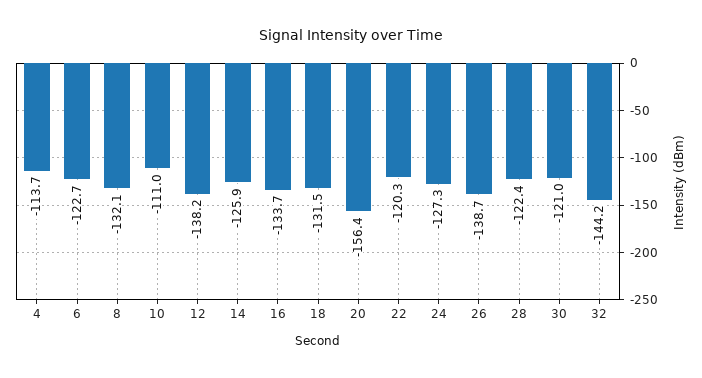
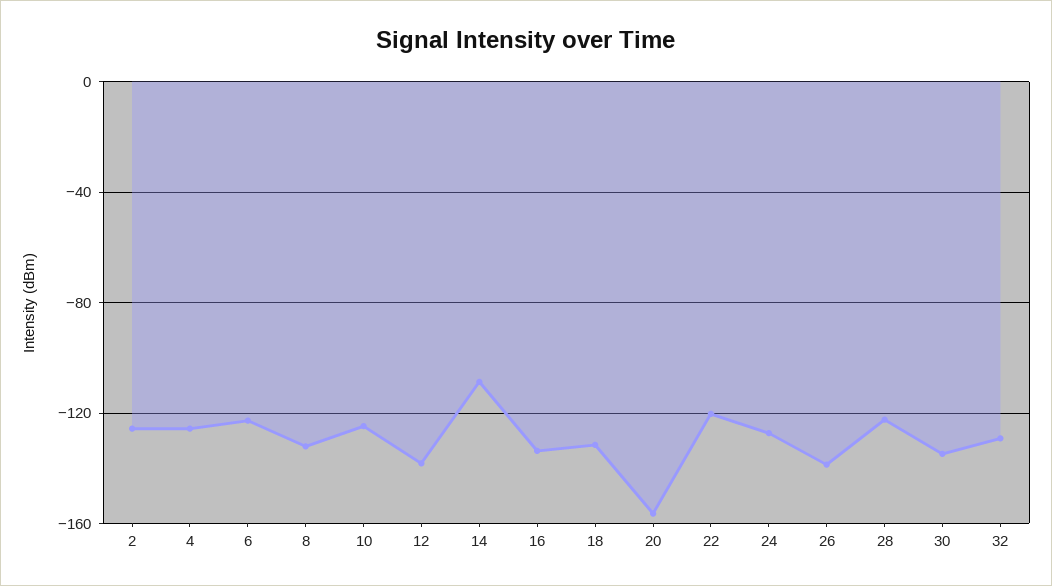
  {
-   "4": -113.7,
+   "4": -125,
    "6": -122.7,
    "8": -132.1,
-   "10": -111,
+   "10": -125,
    "12": -138.2,
-   "14": -125.9,
+   "14": -110,
    "16": -133.7,
    "18": -131.5,
    "20": -156.4,
    "22": -120.3,
    "24": -127.3,
    "26": -138.7,
    "28": -122.4,
-   "30": -121,
+   "30": -135,
-   "32": -144.2
+   "32": -130,
+   "2": -125
  }

